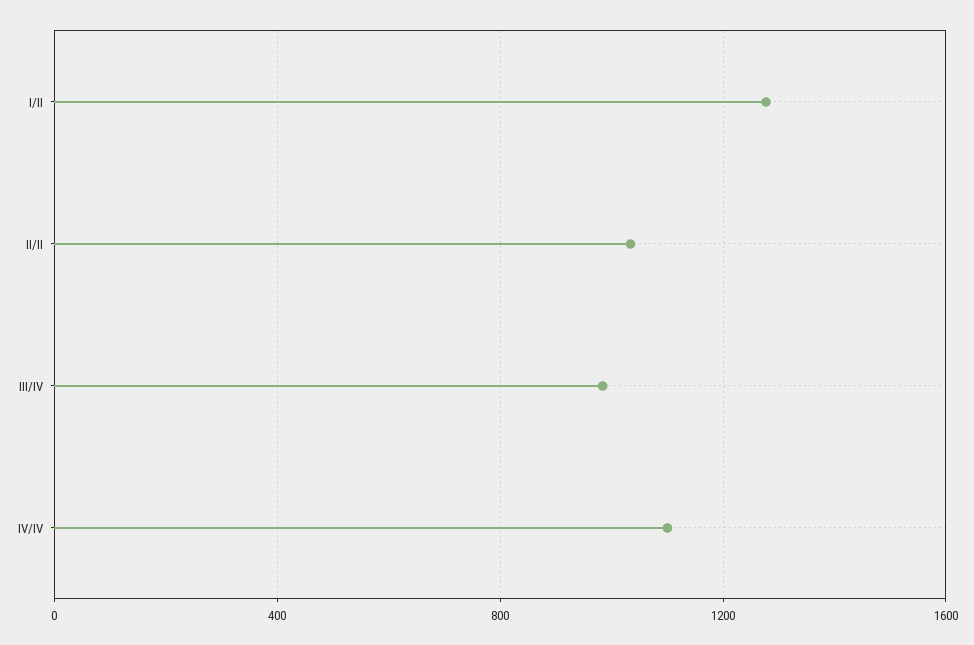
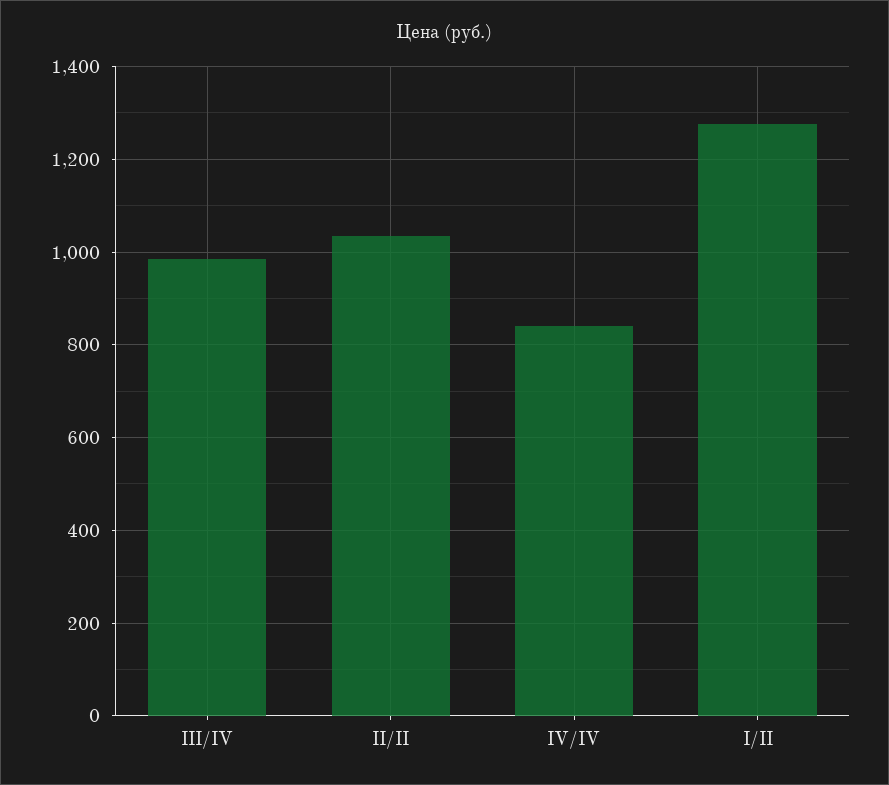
  {
    "I/II": 1280,
    "II/II": 1040,
    "III/IV": 980,
-   "IV/IV": 1100
+   "IV/IV": 840
  }

